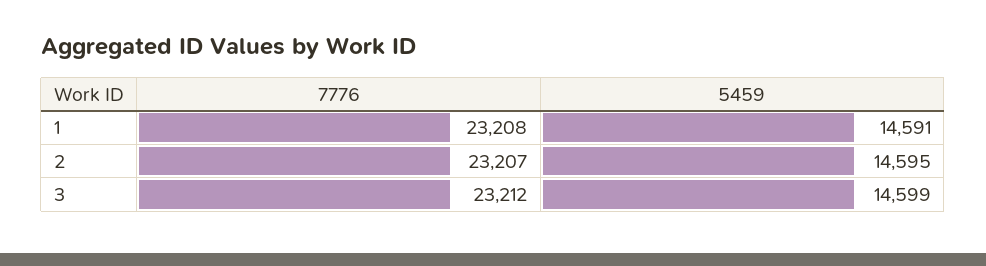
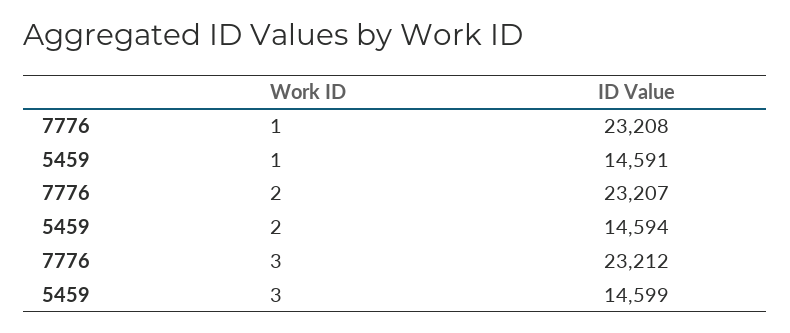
  {
    "7776": {
      "1": 23208,
      "2": 23207,
      "3": 23212
    },
    "5459": {
      "1": 14591,
-     "2": 14595,
+     "2": 14594,
      "3": 14599
    }
  }

